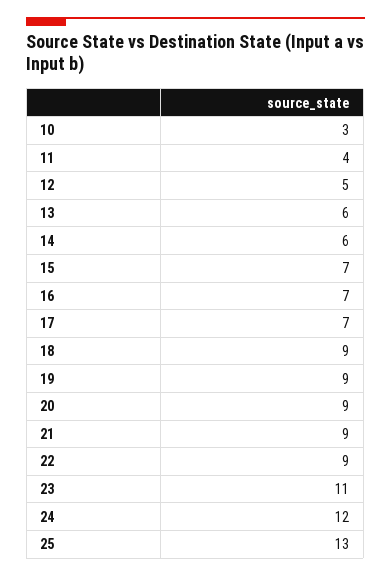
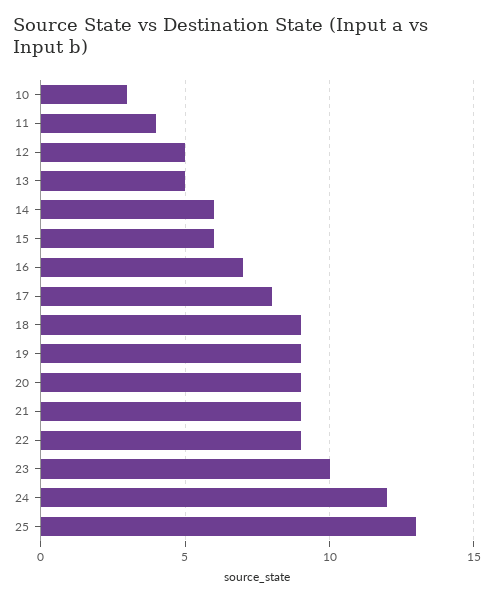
  {
    "10": 3,
    "11": 4,
    "12": 5,
-   "13": 6,
+   "13": 5,
    "14": 6,
-   "15": 7,
+   "15": 6,
    "16": 7,
-   "17": 7,
+   "17": 8,
    "18": 9,
    "19": 9,
    "20": 9,
    "21": 9,
    "22": 9,
-   "23": 11,
+   "23": 10,
    "24": 12,
    "25": 13
  }

